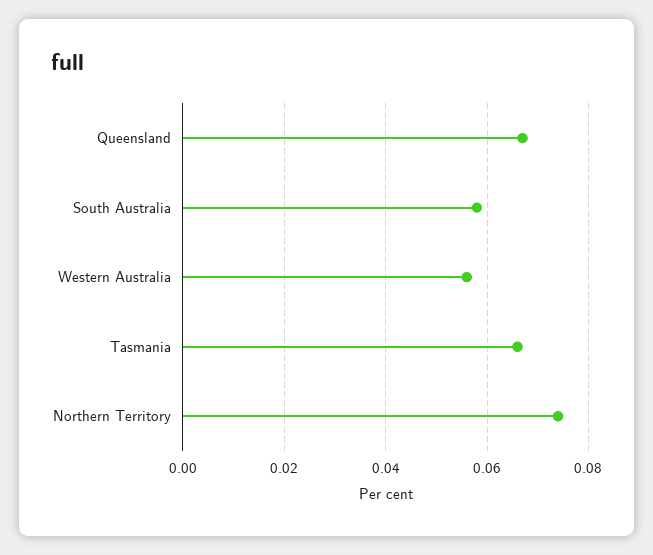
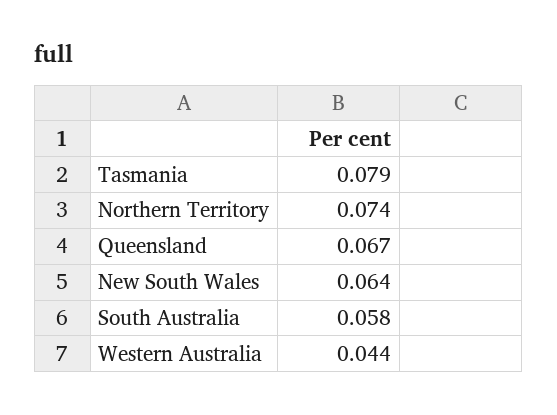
  {
    "Queensland": 0.067,
    "South Australia": 0.058,
-   "Western Australia": 0.055,
+   "Western Australia": 0.044,
-   "Tasmania": 0.065,
+   "Tasmania": 0.079,
-   "Northern Territory": 0.074
+   "Northern Territory": 0.074,
+   "New South Wales": 0.064
  }

